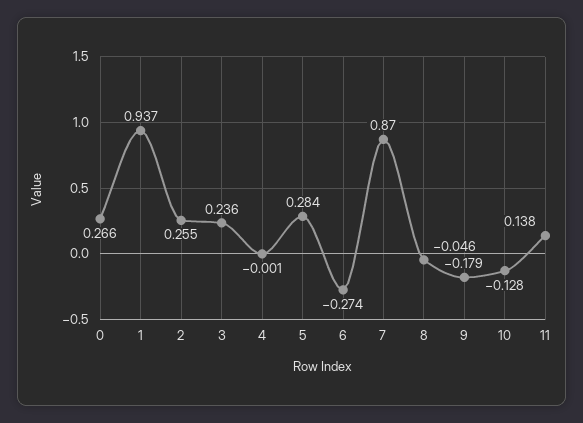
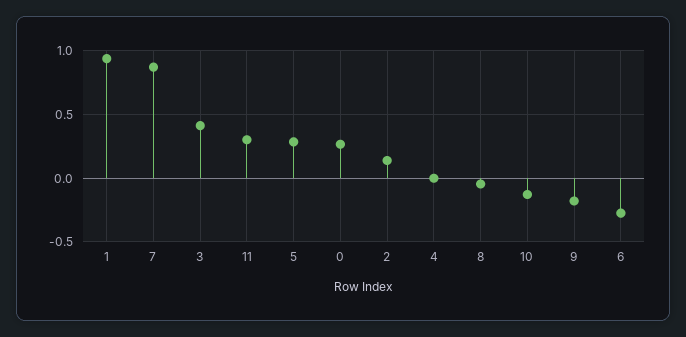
  {
    "0": 0.266,
    "1": 0.937,
-   "2": 0.255,
+   "2": 0.15,
-   "3": 0.236,
+   "3": 0.4,
    "4": -0.001,
    "5": 0.284,
    "6": -0.274,
    "7": 0.87,
    "8": -0.046,
    "9": -0.179,
    "10": -0.128,
-   "11": 0.138
+   "11": 0.3
  }

